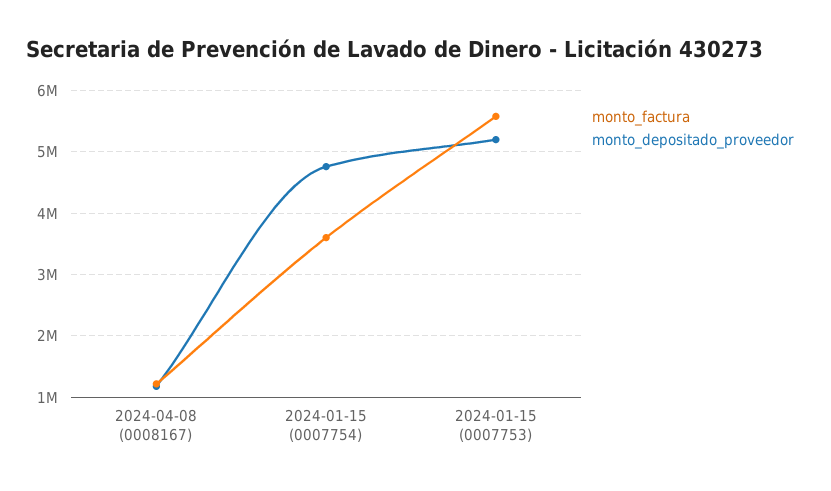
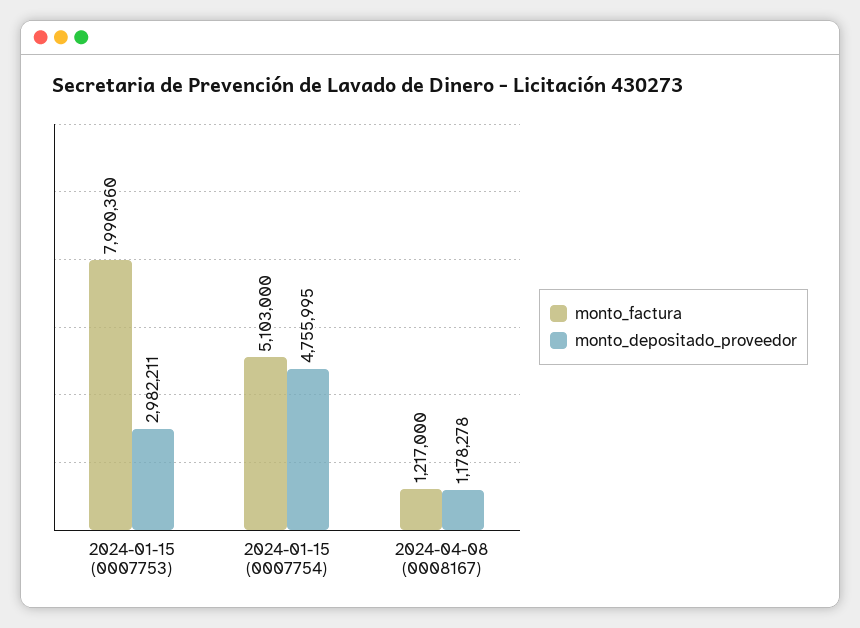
  {
    "monto_factura": {
      "2024-04-08 (0008167)": 1217000,
-     "2024-01-15 (0007754)": 3600000,
+     "2024-01-15 (0007754)": 5103000,
-     "2024-01-15 (0007753)": 5600000
+     "2024-01-15 (0007753)": 7990360
    },
    "monto_depositado_proveedor": {
      "2024-04-08 (0008167)": 1178278,
      "2024-01-15 (0007754)": 4755995,
-     "2024-01-15 (0007753)": 5200000
+     "2024-01-15 (0007753)": 2982211
    }
  }

